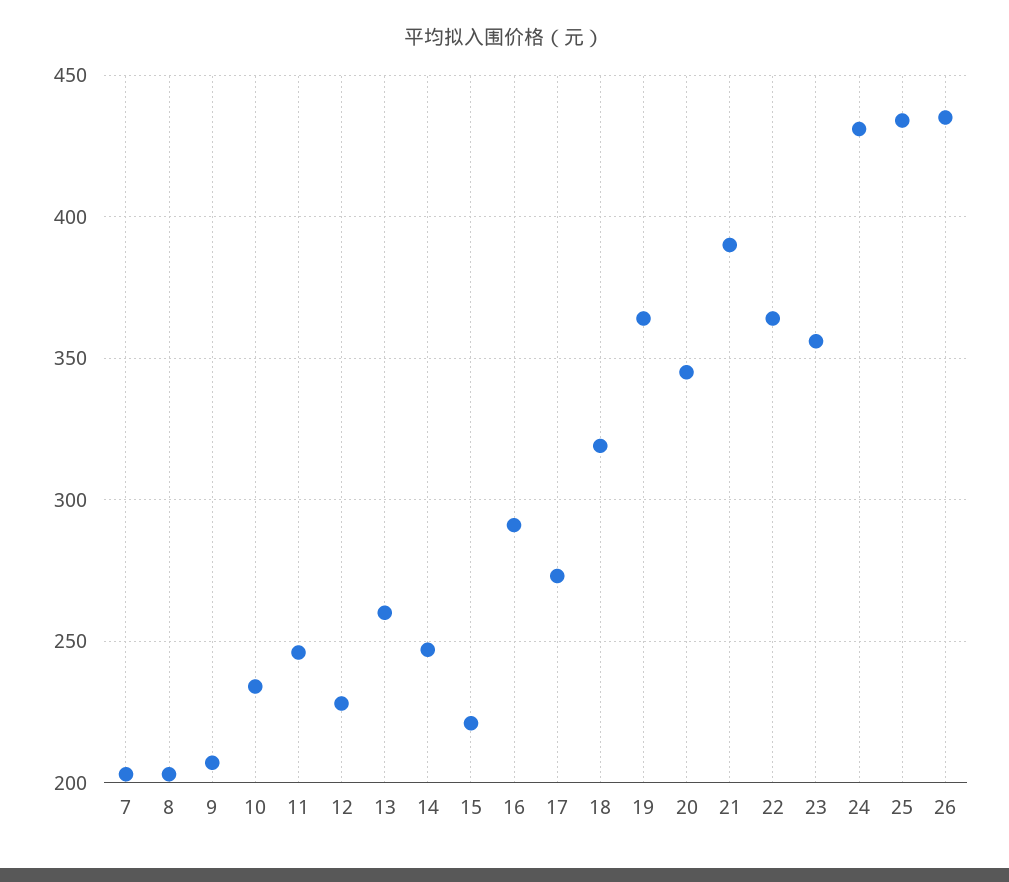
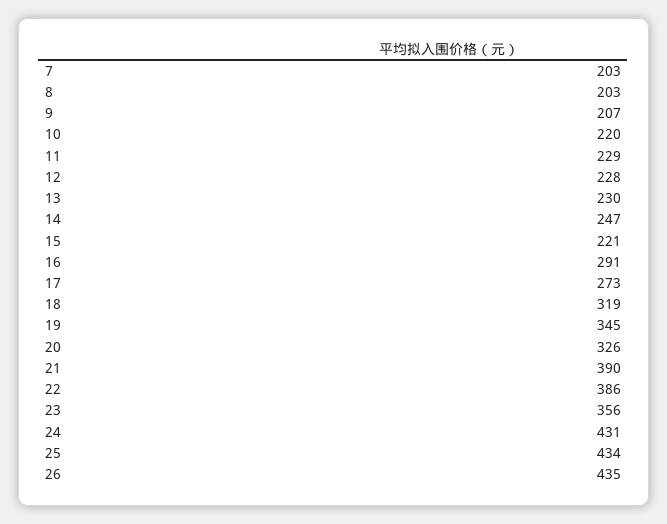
  {
    "7": 203,
    "8": 203,
    "9": 207,
-   "10": 235,
+   "10": 220,
-   "11": 245,
+   "11": 229,
    "12": 228,
-   "13": 260,
+   "13": 230,
    "14": 247,
    "15": 221,
    "16": 291,
    "17": 273,
    "18": 319,
-   "19": 365,
+   "19": 345,
-   "20": 345,
+   "20": 326,
    "21": 390,
-   "22": 365,
+   "22": 386,
    "23": 356,
    "24": 431,
    "25": 434,
    "26": 435
  }

